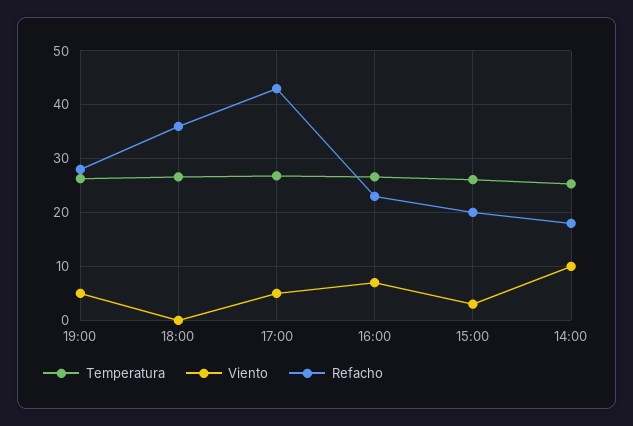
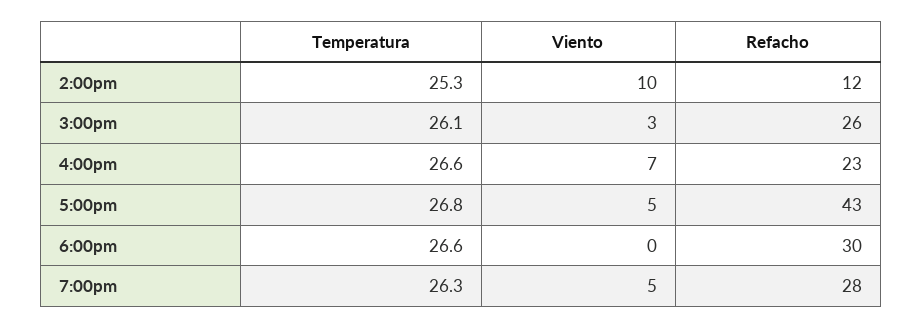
  {
    "Temperatura": {
      "19:00": 26.3,
      "18:00": 26.6,
      "17:00": 26.8,
      "16:00": 26.6,
      "15:00": 26.1,
      "14:00": 25.3
    },
    "Viento": {
      "19:00": 5,
      "18:00": 0,
      "17:00": 5,
      "16:00": 7,
      "15:00": 3,
      "14:00": 10
    },
    "Refacho": {
      "19:00": 28,
-     "18:00": 36,
+     "18:00": 30,
      "17:00": 43,
      "16:00": 23,
-     "15:00": 20,
+     "15:00": 26,
-     "14:00": 18
+     "14:00": 12
    }
  }

